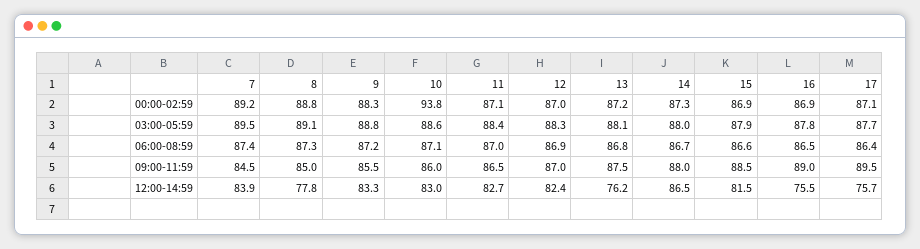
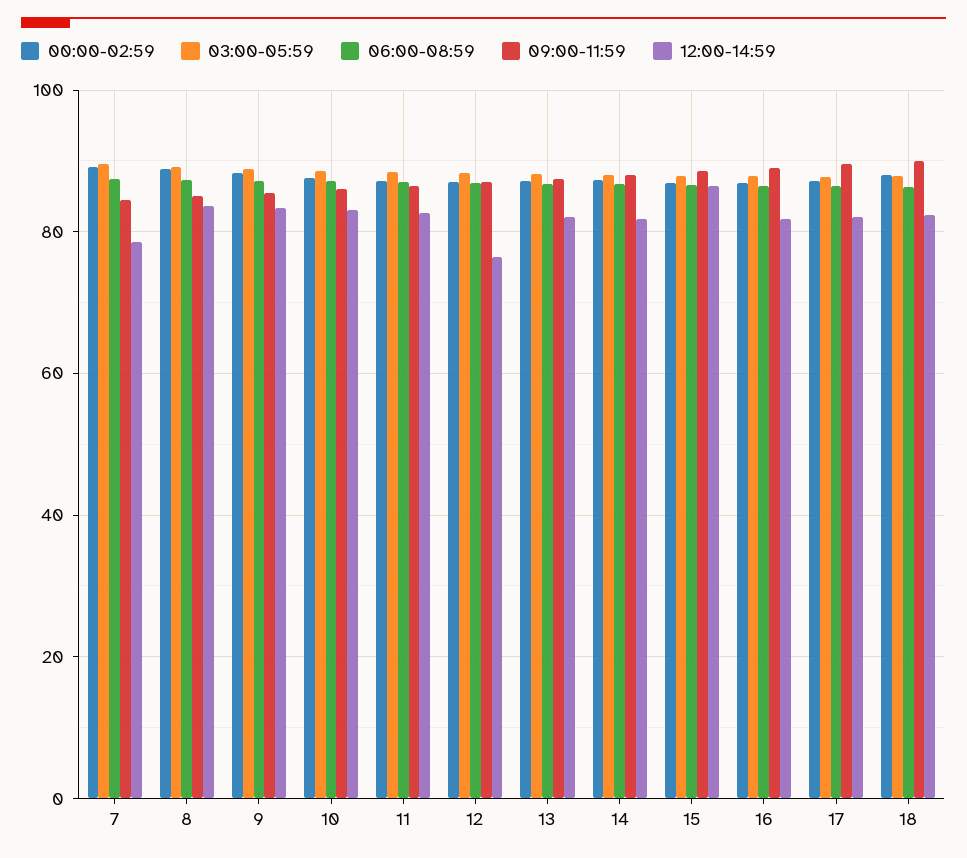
  {
    "00:00-02:59": {
      "7": 89.2,
      "8": 88.8,
      "9": 88.3,
-     "10": 93.8,
+     "10": 88,
      "11": 87.1,
      "12": 87,
      "13": 87.2,
      "14": 87.3,
      "15": 86.9,
      "16": 86.9,
-     "17": 87.1
+     "17": 87.1,
+     "18": 88
    },
    "03:00-05:59": {
      "7": 89.5,
      "8": 89.1,
      "9": 88.8,
      "10": 88.6,
      "11": 88.4,
      "12": 88.3,
      "13": 88.1,
      "14": 88,
      "15": 87.9,
      "16": 87.8,
-     "17": 87.7
+     "17": 87.7,
+     "18": 88
    },
    "06:00-08:59": {
      "7": 87.4,
      "8": 87.3,
      "9": 87.2,
      "10": 87.1,
      "11": 87,
      "12": 86.9,
      "13": 86.8,
      "14": 86.7,
      "15": 86.6,
      "16": 86.5,
-     "17": 86.4
+     "17": 86.4,
+     "18": 86
    },
    "09:00-11:59": {
      "7": 84.5,
      "8": 85,
      "9": 85.5,
      "10": 86,
      "11": 86.5,
      "12": 87,
      "13": 87.5,
      "14": 88,
      "15": 88.5,
      "16": 89,
-     "17": 89.5
+     "17": 89.5,
+     "18": 90
    },
    "12:00-14:59": {
-     "7": 83.9,
+     "7": 78,
-     "8": 77.8,
+     "8": 84,
      "9": 83.3,
      "10": 83,
      "11": 82.7,
-     "12": 82.4,
+     "12": 76,
-     "13": 76.2,
+     "13": 82,
-     "14": 86.5,
+     "14": 82,
-     "15": 81.5,
+     "15": 86,
-     "16": 75.5,
+     "16": 82,
-     "17": 75.7
+     "17": 82,
+     "18": 82
    }
  }

